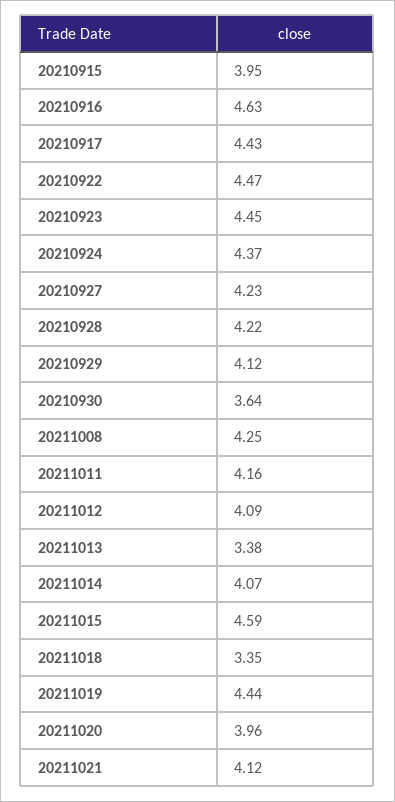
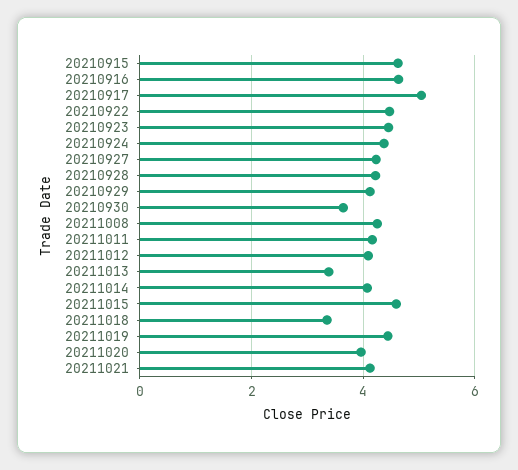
  {
-   "20210915": 3.95,
+   "20210915": 4.6,
    "20210916": 4.63,
-   "20210917": 4.43,
+   "20210917": 5,
    "20210922": 4.47,
    "20210923": 4.45,
    "20210924": 4.37,
    "20210927": 4.23,
    "20210928": 4.22,
    "20210929": 4.12,
    "20210930": 3.64,
    "20211008": 4.25,
    "20211011": 4.16,
    "20211012": 4.09,
    "20211013": 3.38,
    "20211014": 4.07,
    "20211015": 4.59,
    "20211018": 3.35,
    "20211019": 4.44,
    "20211020": 3.96,
    "20211021": 4.12
  }

